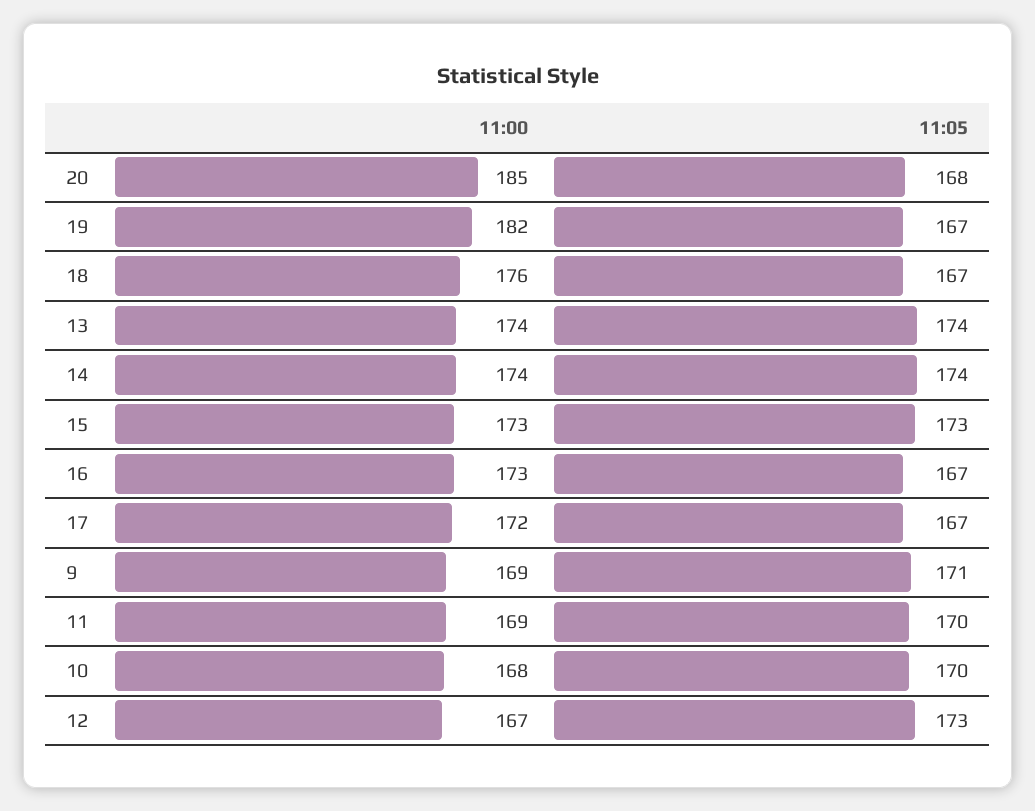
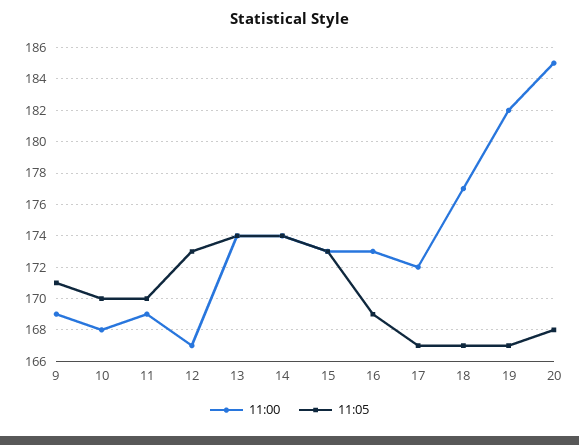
  {
    "11:00": {
      "20": 185,
      "19": 182,
-     "18": 176,
+     "18": 177,
      "13": 174,
      "14": 174,
      "15": 173,
      "16": 173,
      "17": 172,
      "9": 169,
      "11": 169,
      "10": 168,
      "12": 167
    },
    "11:05": {
      "20": 168,
      "19": 167,
      "18": 167,
      "13": 174,
      "14": 174,
      "15": 173,
-     "16": 167,
+     "16": 169,
      "17": 167,
      "9": 171,
      "11": 170,
      "10": 170,
      "12": 173
    }
  }

